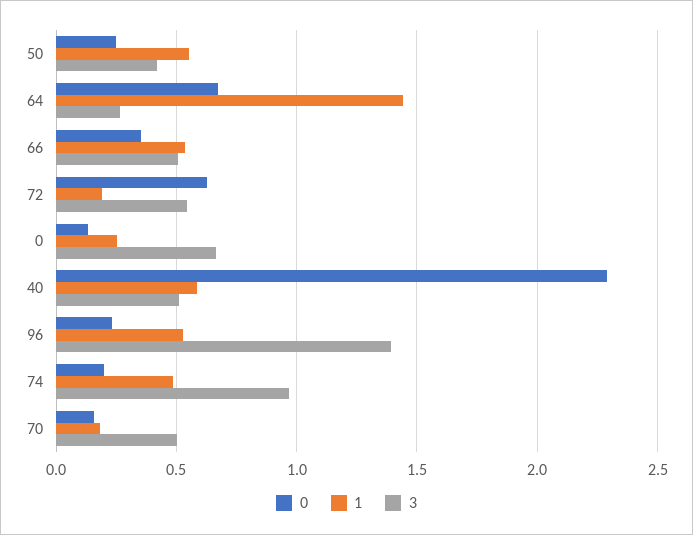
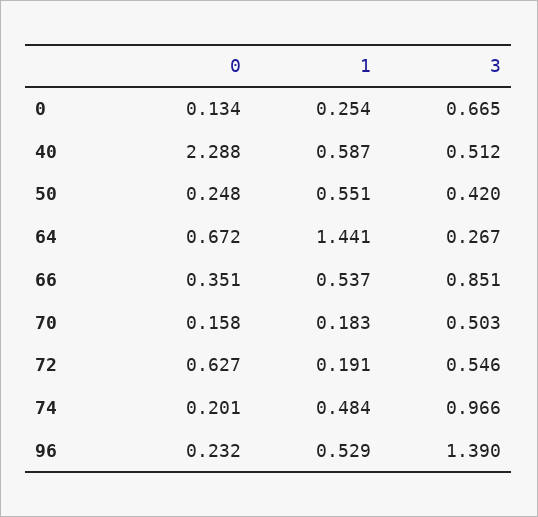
  {
    "0": {
      "50": 0.248,
      "64": 0.672,
      "66": 0.351,
      "72": 0.627,
      "0": 0.134,
      "40": 2.288,
      "96": 0.232,
      "74": 0.201,
      "70": 0.158
    },
    "1": {
      "50": 0.551,
      "64": 1.441,
      "66": 0.537,
      "72": 0.191,
      "0": 0.254,
      "40": 0.587,
      "96": 0.529,
      "74": 0.484,
      "70": 0.183
    },
    "3": {
      "50": 0.42,
      "64": 0.267,
-     "66": 0.5,
+     "66": 0.851,
      "72": 0.546,
      "0": 0.665,
      "40": 0.512,
      "96": 1.39,
      "74": 0.966,
      "70": 0.503
    }
  }

